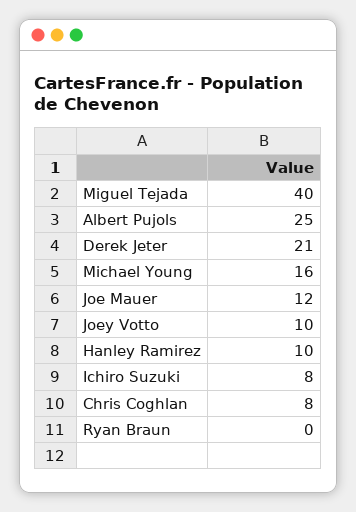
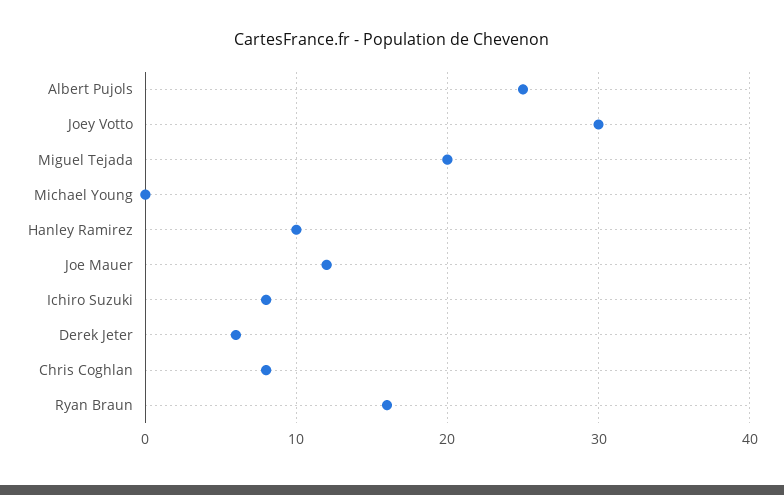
  {
-   "Miguel Tejada": 40,
+   "Miguel Tejada": 20,
    "Albert Pujols": 25,
-   "Derek Jeter": 21,
+   "Derek Jeter": 6,
-   "Michael Young": 16,
+   "Michael Young": 0,
    "Joe Mauer": 12,
-   "Joey Votto": 10,
+   "Joey Votto": 30,
    "Hanley Ramirez": 10,
    "Ichiro Suzuki": 8,
    "Chris Coghlan": 8,
-   "Ryan Braun": 0
+   "Ryan Braun": 16
  }

